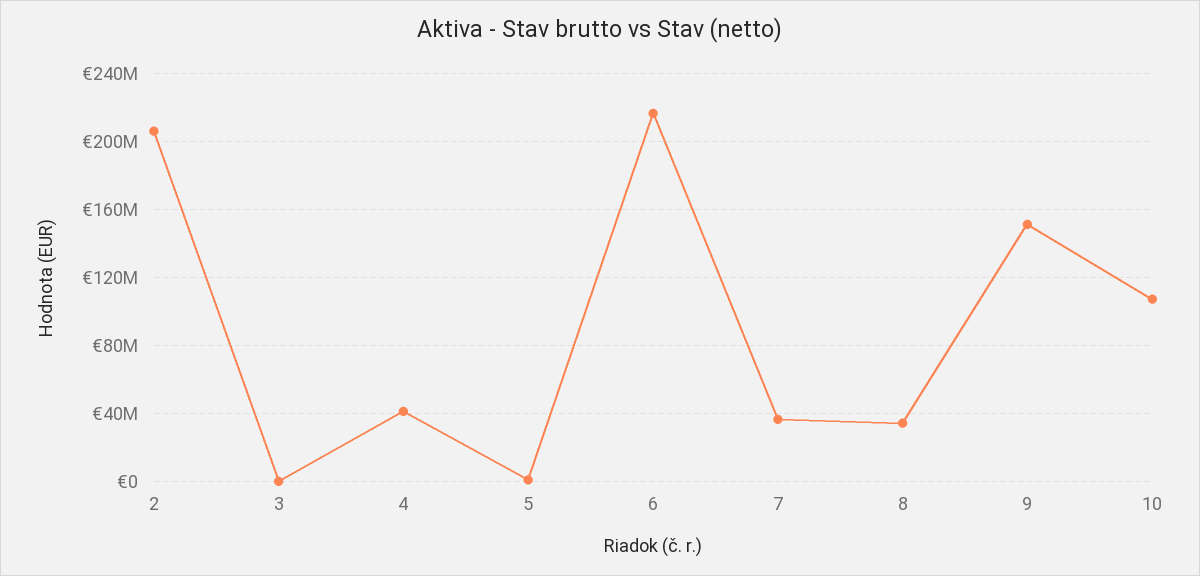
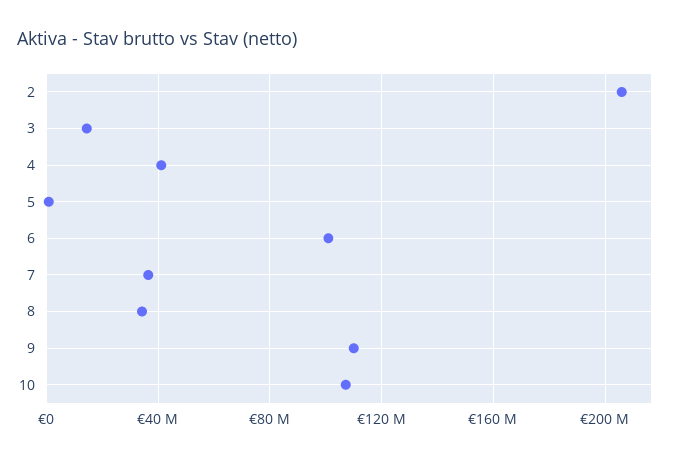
  {
    "2": 205000000,
-   "3": 0,
+   "3": 15000000,
    "4": 40000000,
    "5": 0,
-   "6": 215000000,
+   "6": 100000000,
    "7": 35000000,
    "8": 35000000,
-   "9": 150000000,
+   "9": 110000000,
    "10": 105000000
  }

